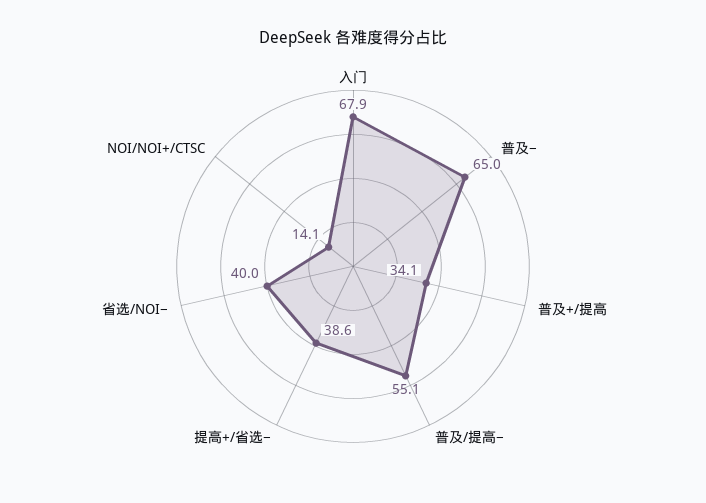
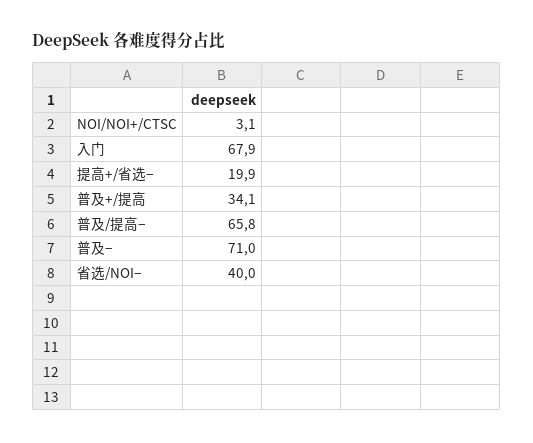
  {
    "入门": 67.9,
-   "普及−": 65,
+   "普及−": 71,
    "普及+/提高": 34.1,
-   "普及/提高−": 55.1,
+   "普及/提高−": 65.8,
-   "提高+/省选−": 38.6,
+   "提高+/省选−": 19.9,
    "省选/NOI−": 40,
-   "NOI/NOI+/CTSC": 14.1
+   "NOI/NOI+/CTSC": 3.1
  }

